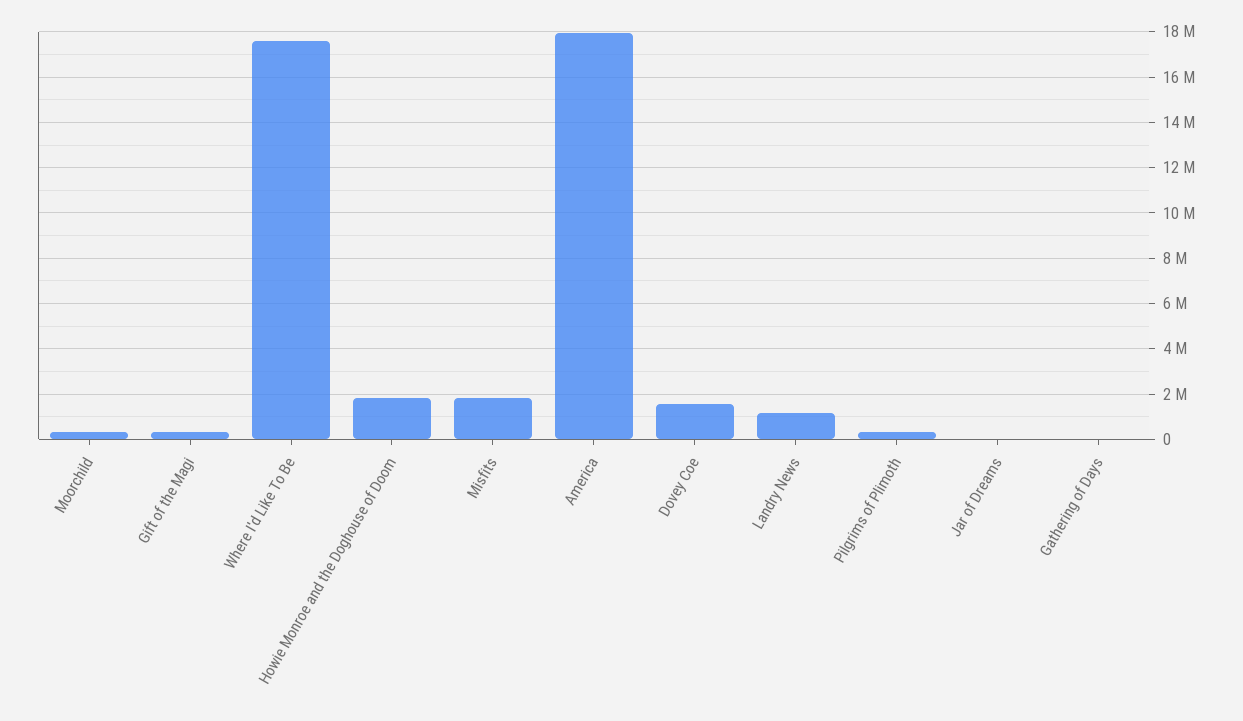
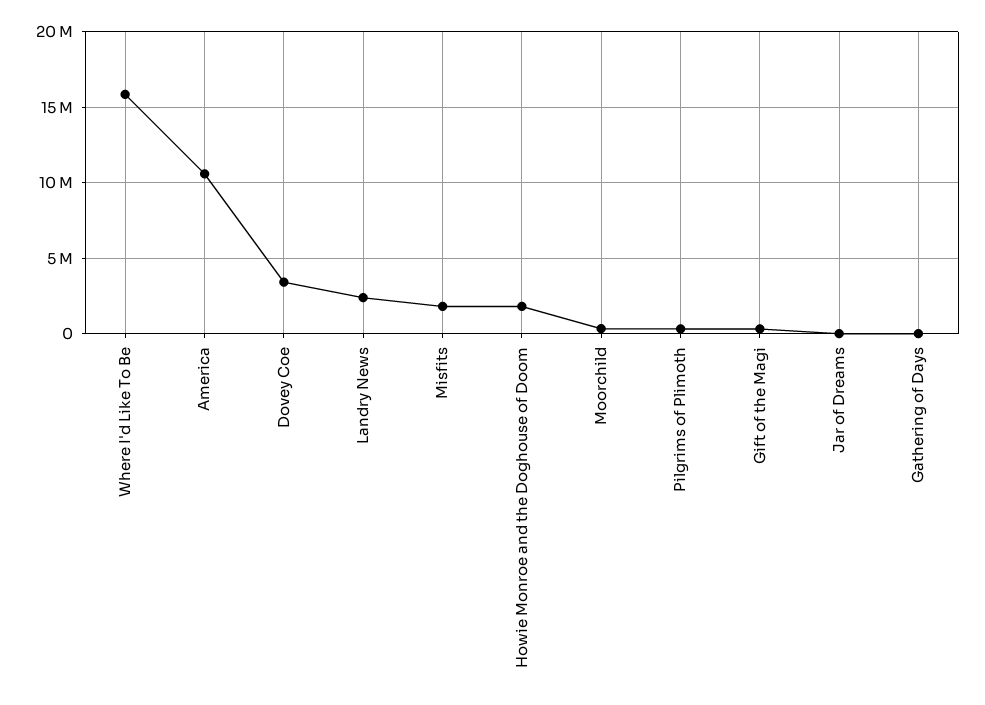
  {
    "Moorchild": 500000,
    "Gift of the Magi": 500000,
-   "Where I'd Like To Be": 17500000,
+   "Where I'd Like To Be": 16000000,
    "Howie Monroe and the Doghouse of Doom": 2000000,
    "Misfits": 2000000,
-   "America": 18000000,
+   "America": 10500000,
-   "Dovey Coe": 1500000,
+   "Dovey Coe": 3500000,
-   "Landry News": 1000000,
+   "Landry News": 2500000,
    "Pilgrims of Plimoth": 500000,
    "Jar of Dreams": 0,
    "Gathering of Days": 0
  }

